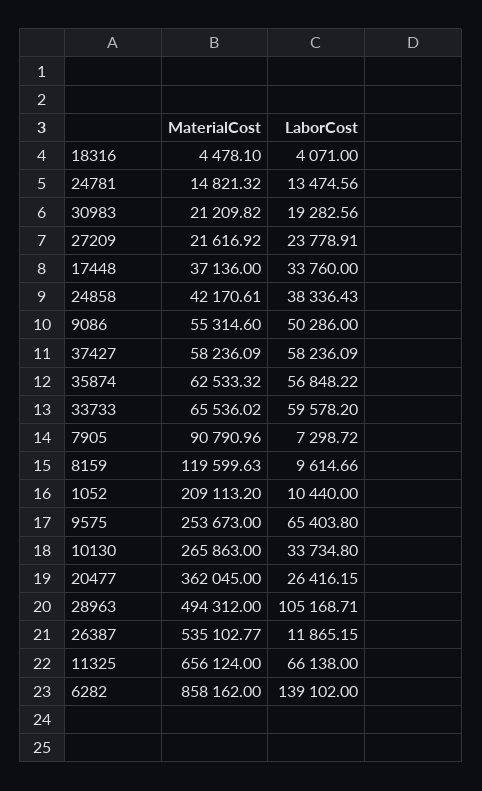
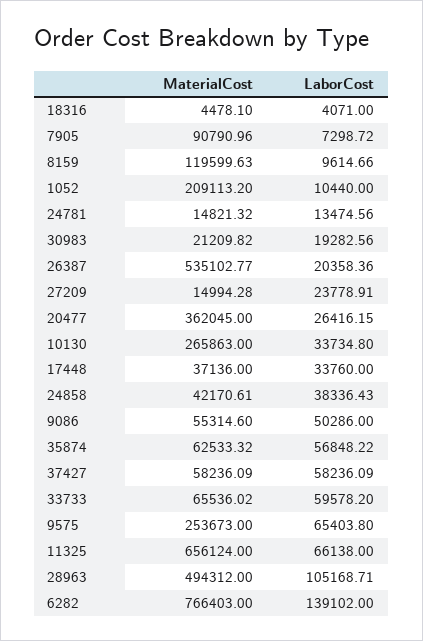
  {
    "MaterialCost": {
      "18316": 4478.1,
      "24781": 14821.32,
      "30983": 21209.82,
-     "27209": 21616.92,
+     "27209": 14994.28,
      "17448": 37136,
      "24858": 42170.61,
      "9086": 55314.6,
      "37427": 58236.09,
      "35874": 62533.32,
      "33733": 65536.02,
      "7905": 90790.96,
      "8159": 119599.63,
      "1052": 209113.2,
      "9575": 253673,
      "10130": 265863,
      "20477": 362045,
      "28963": 494312,
      "26387": 535102.77,
      "11325": 656124,
-     "6282": 858162
+     "6282": 766403
    },
    "LaborCost": {
      "18316": 4071,
      "24781": 13474.56,
      "30983": 19282.56,
      "27209": 23778.91,
      "17448": 33760,
      "24858": 38336.43,
      "9086": 50286,
      "37427": 58236.09,
      "35874": 56848.22,
      "33733": 59578.2,
      "7905": 7298.72,
      "8159": 9614.66,
      "1052": 10440,
      "9575": 65403.8,
      "10130": 33734.8,
      "20477": 26416.15,
      "28963": 105168.71,
-     "26387": 11865.15,
+     "26387": 20358.36,
      "11325": 66138,
      "6282": 139102
    }
  }

